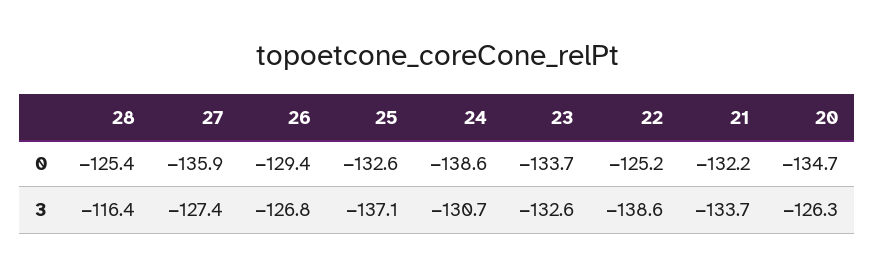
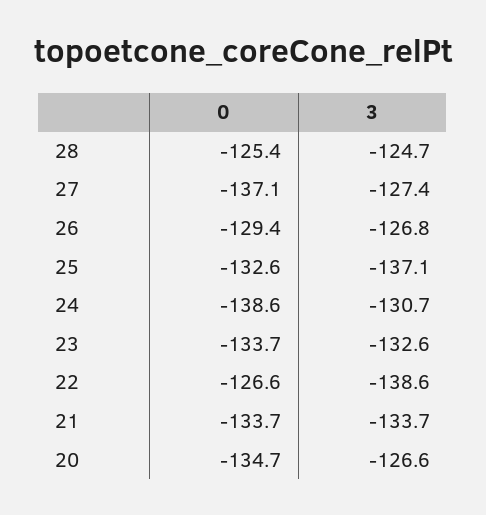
  {
    "28": {
      "0": -125.4,
-     "3": -116.4
+     "3": -124.7
    },
    "27": {
-     "0": -135.9,
+     "0": -137.1,
      "3": -127.4
    },
    "26": {
      "0": -129.4,
      "3": -126.8
    },
    "25": {
      "0": -132.6,
      "3": -137.1
    },
    "24": {
      "0": -138.6,
      "3": -130.7
    },
    "23": {
      "0": -133.7,
      "3": -132.6
    },
    "22": {
-     "0": -125.2,
+     "0": -126.6,
      "3": -138.6
    },
    "21": {
-     "0": -132.2,
+     "0": -133.7,
      "3": -133.7
    },
    "20": {
      "0": -134.7,
-     "3": -126.3
+     "3": -126.6
    }
  }

